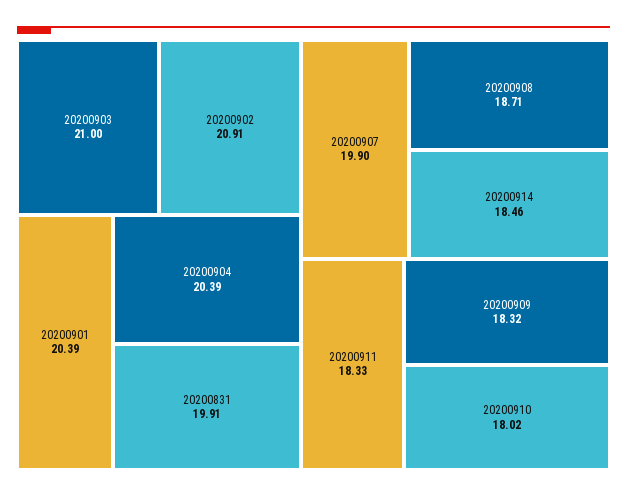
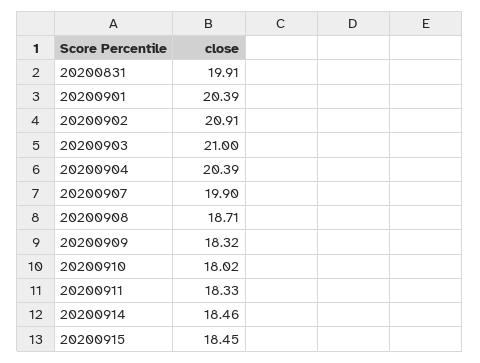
  {
    "20200903": 21,
    "20200902": 20.91,
    "20200901": 20.39,
    "20200904": 20.39,
    "20200831": 19.91,
    "20200907": 19.9,
    "20200908": 18.71,
    "20200914": 18.46,
    "20200911": 18.33,
    "20200909": 18.32,
-   "20200910": 18.02
+   "20200910": 18.02,
+   "20200915": 18.45
  }

